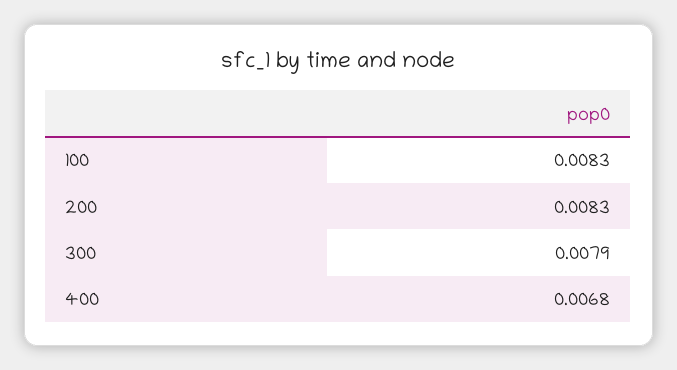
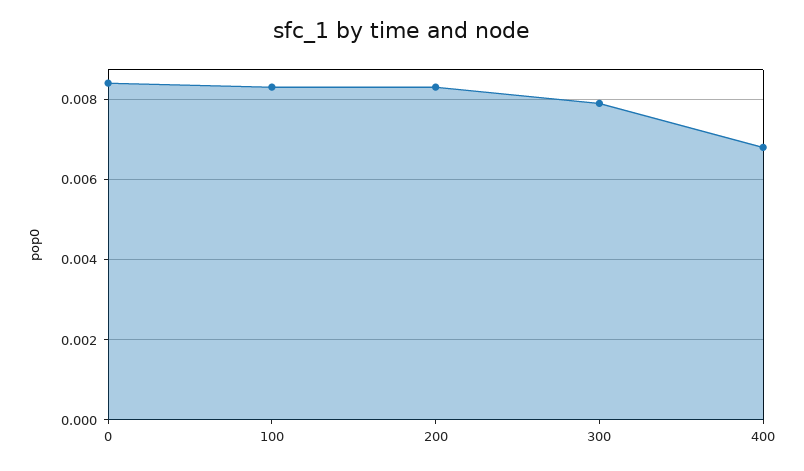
  {
    "100": 0.0083,
    "200": 0.0083,
    "300": 0.0079,
-   "400": 0.0068
+   "400": 0.0068,
+   "0": 0.0085
  }

